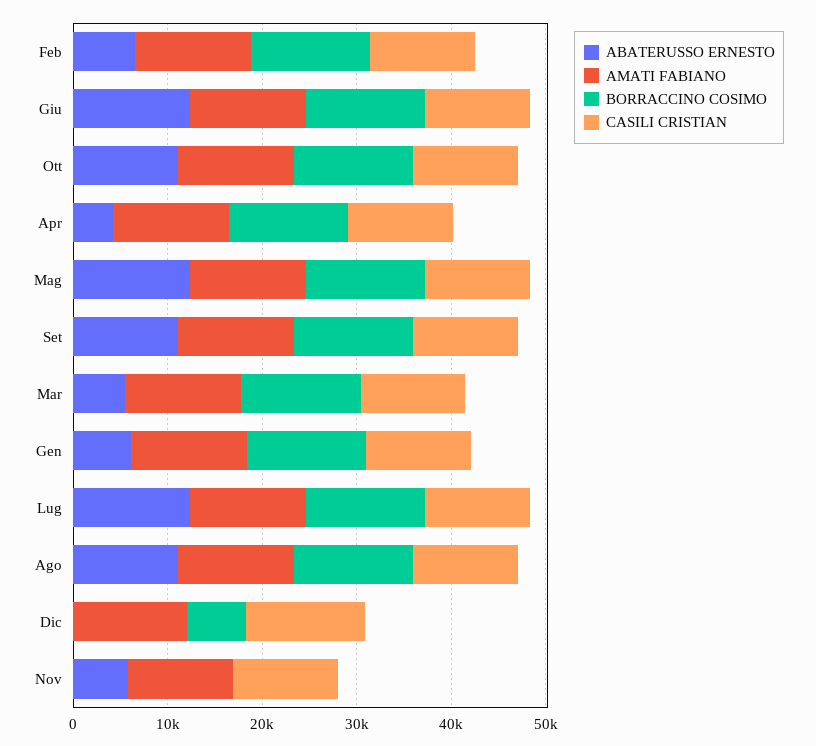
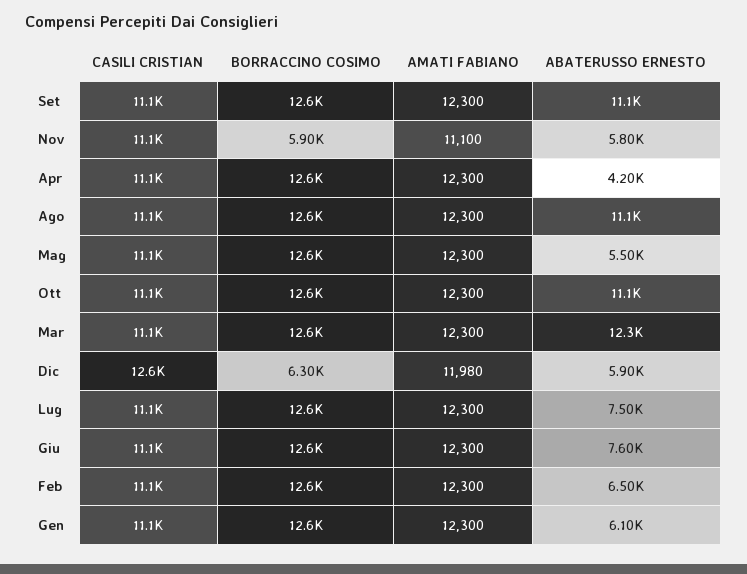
  {
    "ABATERUSSO ERNESTO": {
      "Feb": 6500,
-     "Giu": 12000,
+     "Giu": 7600,
      "Ott": 11100,
      "Apr": 4200,
-     "Mag": 12000,
+     "Mag": 5500,
      "Set": 11100,
-     "Mar": 6000,
+     "Mar": 12300,
      "Gen": 6100,
-     "Lug": 12000,
+     "Lug": 7500,
      "Ago": 11100,
-     "Dic": 0,
+     "Dic": 5900,
      "Nov": 5800
    },
    "AMATI FABIANO": {
      "Feb": 12300,
      "Giu": 12300,
      "Ott": 12300,
      "Apr": 12300,
      "Mag": 12300,
      "Set": 12300,
      "Mar": 12300,
      "Gen": 12300,
      "Lug": 12300,
      "Ago": 12300,
      "Dic": 11980,
      "Nov": 11100
    },
    "BORRACCINO COSIMO": {
      "Feb": 12600,
      "Giu": 12600,
      "Ott": 12600,
      "Apr": 12600,
      "Mag": 12600,
      "Set": 12600,
      "Mar": 12600,
      "Gen": 12600,
      "Lug": 12600,
      "Ago": 12600,
      "Dic": 6300,
-     "Nov": 0
+     "Nov": 5900
    },
    "CASILI CRISTIAN": {
      "Feb": 11100,
      "Giu": 11100,
      "Ott": 11100,
      "Apr": 11100,
      "Mag": 11100,
      "Set": 11100,
      "Mar": 11100,
      "Gen": 11100,
      "Lug": 11100,
      "Ago": 11100,
      "Dic": 12600,
      "Nov": 11100
    }
  }

